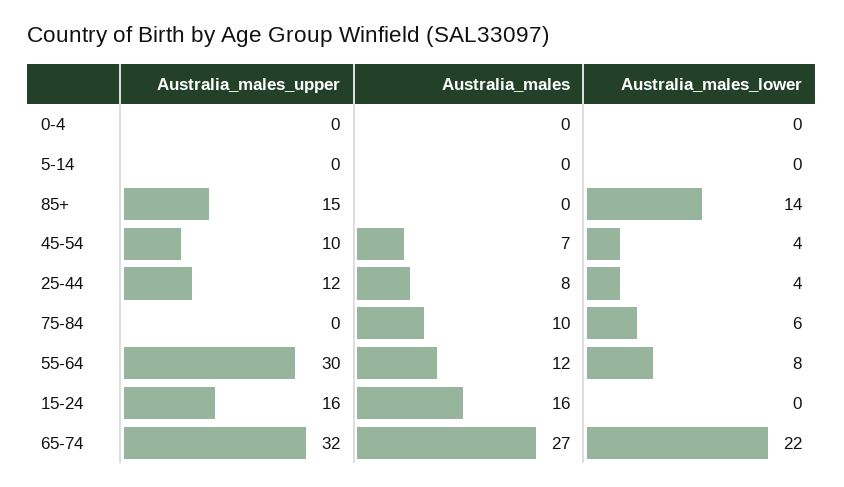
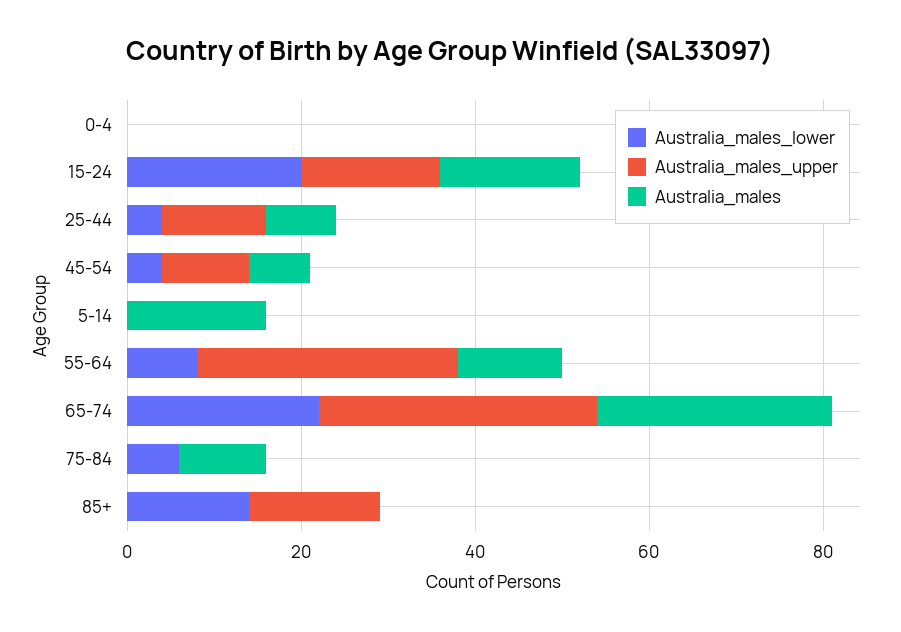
  {
    "Australia_males_upper": {
      "0-4": 0,
      "5-14": 0,
      "85+": 15,
      "45-54": 10,
      "25-44": 12,
      "75-84": 0,
      "55-64": 30,
      "15-24": 16,
      "65-74": 32
    },
    "Australia_males": {
      "0-4": 0,
-     "5-14": 0,
+     "5-14": 15,
      "85+": 0,
      "45-54": 7,
      "25-44": 8,
      "75-84": 10,
      "55-64": 12,
      "15-24": 16,
      "65-74": 27
    },
    "Australia_males_lower": {
      "0-4": 0,
      "5-14": 0,
      "85+": 14,
      "45-54": 4,
      "25-44": 4,
      "75-84": 6,
      "55-64": 8,
-     "15-24": 0,
+     "15-24": 20,
      "65-74": 22
    }
  }

